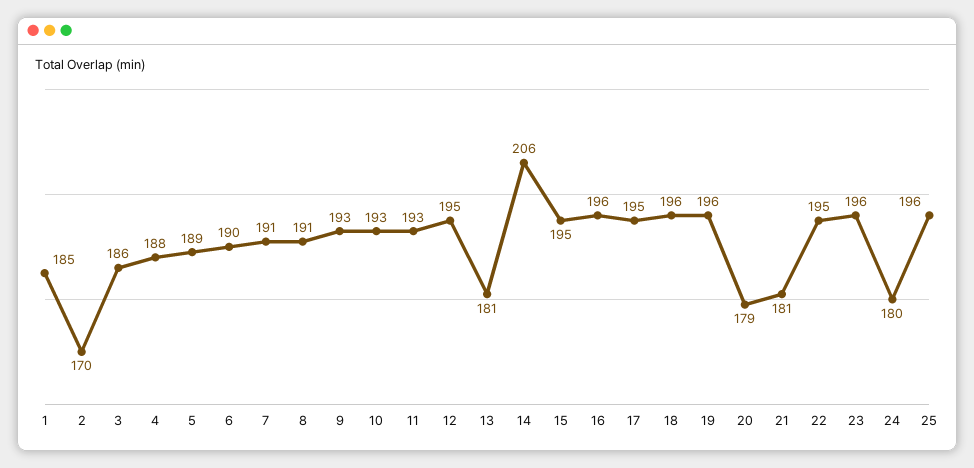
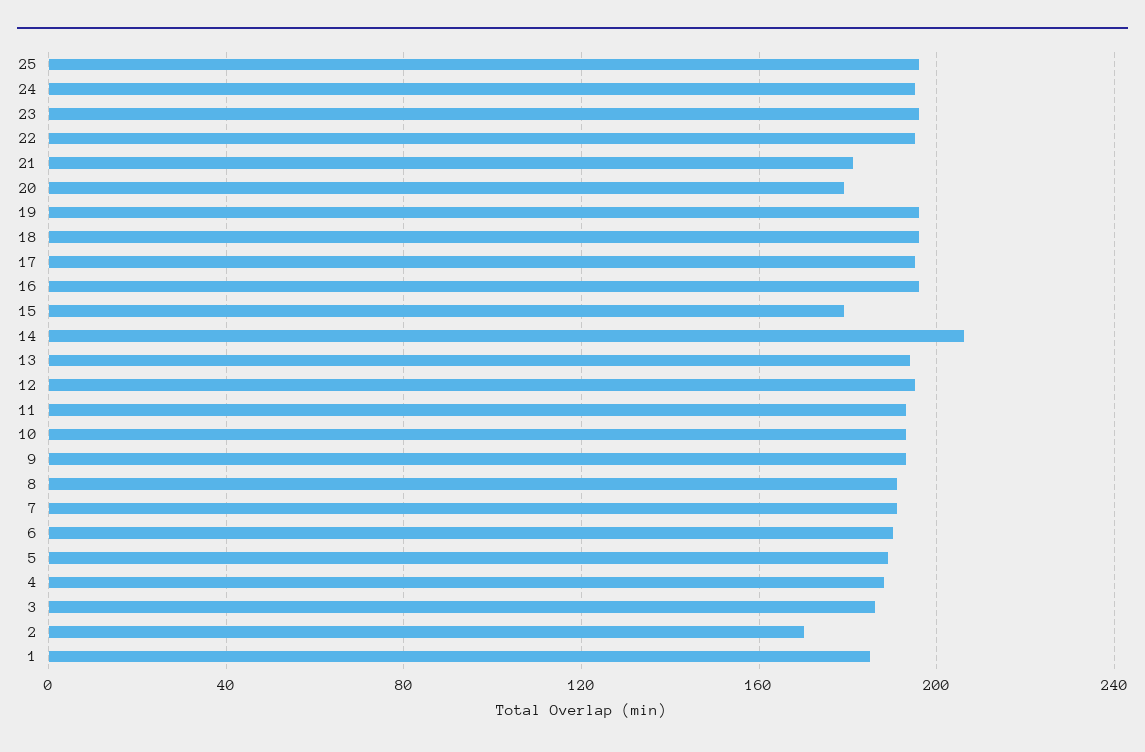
  {
    "1": 185,
    "2": 170,
    "3": 186,
    "4": 188,
    "5": 189,
    "6": 190,
    "7": 191,
    "8": 191,
    "9": 193,
    "10": 193,
    "11": 193,
    "12": 195,
-   "13": 181,
+   "13": 195,
    "14": 206,
-   "15": 195,
+   "15": 180,
    "16": 196,
    "17": 195,
    "18": 196,
    "19": 196,
    "20": 179,
    "21": 181,
    "22": 195,
    "23": 196,
-   "24": 180,
+   "24": 195,
    "25": 196
  }

